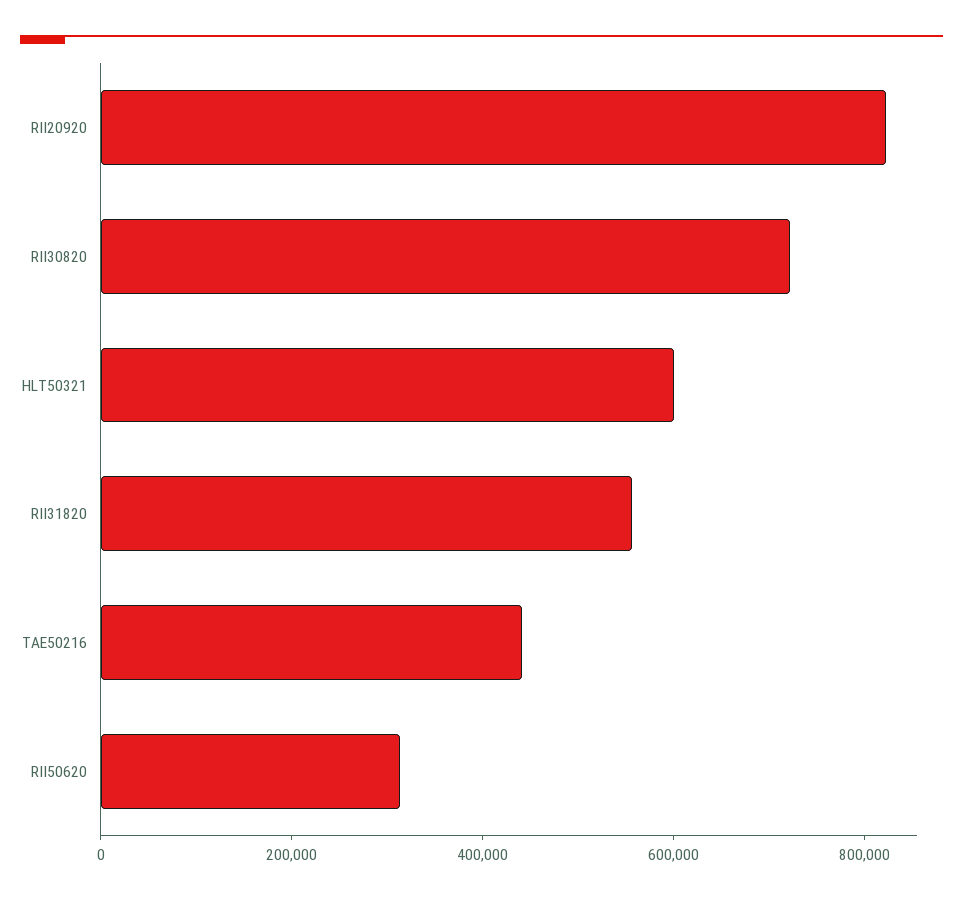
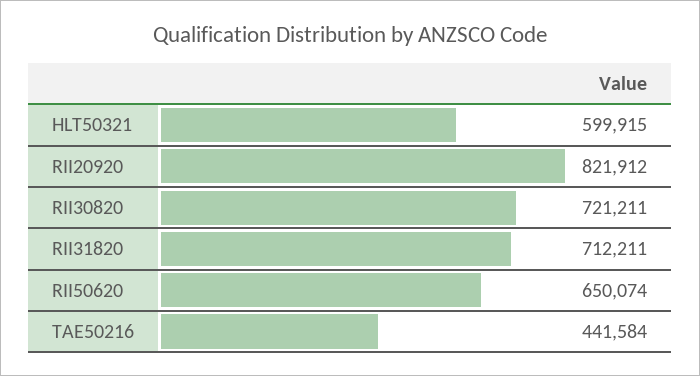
  {
    "RII20920": 821912,
    "RII30820": 721211,
    "HLT50321": 599915,
-   "RII31820": 550000,
+   "RII31820": 712211,
    "TAE50216": 441584,
-   "RII50620": 300000
+   "RII50620": 650074
  }

